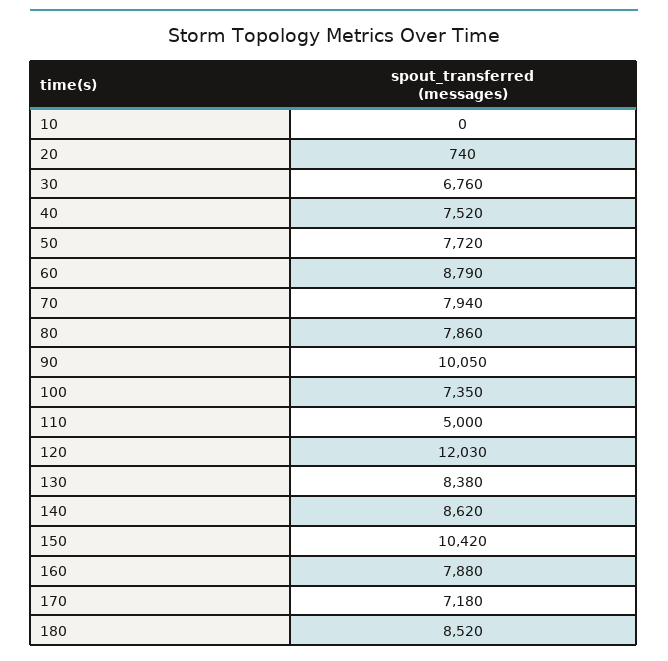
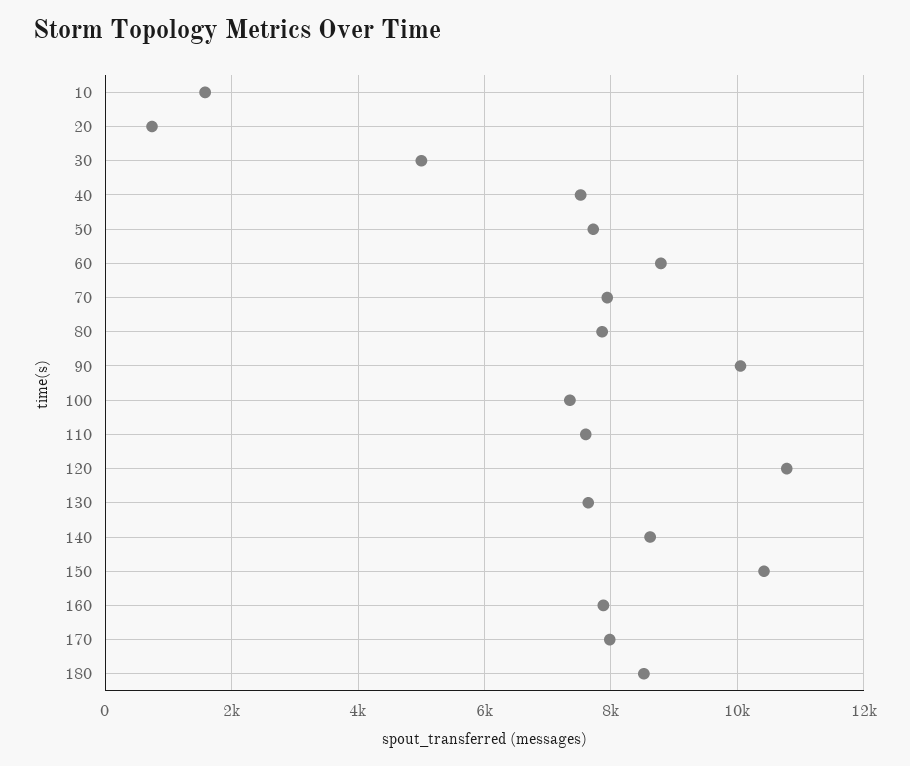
  {
-   "10": 0,
+   "10": 1600,
    "20": 740,
-   "30": 6760,
+   "30": 5000,
    "40": 7520,
    "50": 7720,
    "60": 8790,
    "70": 7940,
    "80": 7860,
    "90": 10050,
    "100": 7350,
-   "110": 5000,
+   "110": 7600,
-   "120": 12030,
+   "120": 10800,
-   "130": 8380,
+   "130": 7600,
    "140": 8620,
    "150": 10420,
    "160": 7880,
-   "170": 7180,
+   "170": 8000,
    "180": 8520
  }

